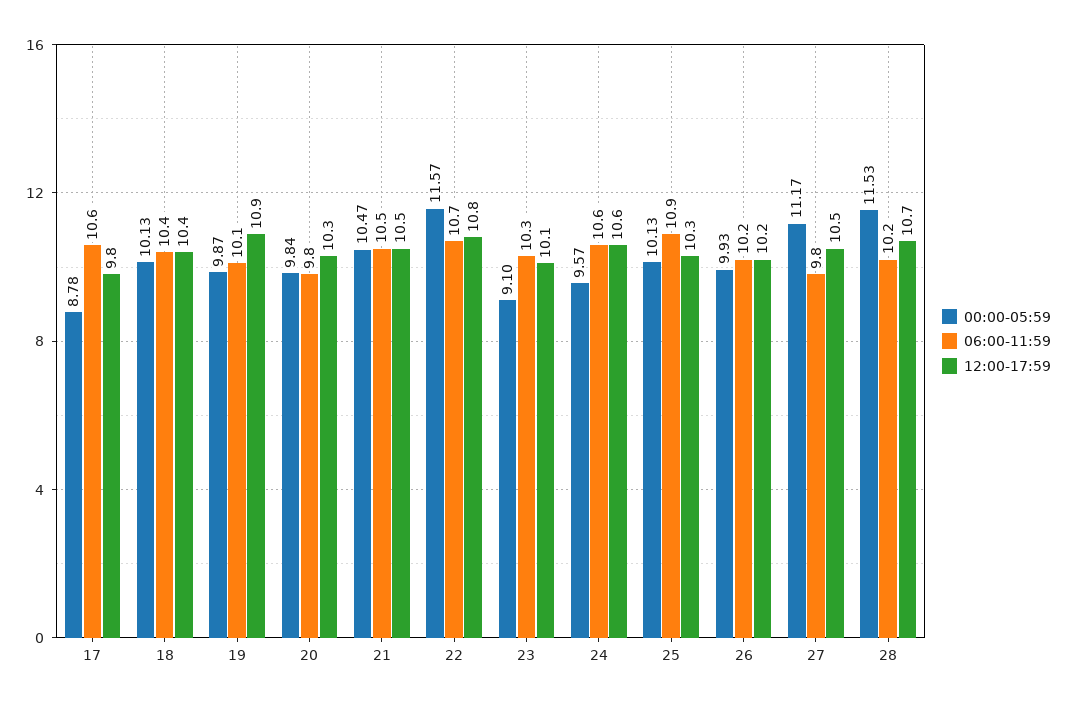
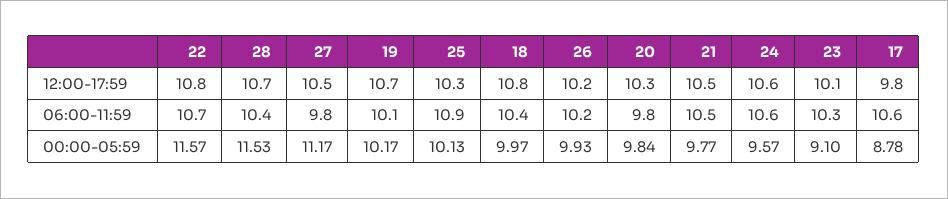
  {
    "00:00-05:59": {
      "17": 8.78,
-     "18": 10.13,
+     "18": 9.97,
-     "19": 9.87,
+     "19": 10.17,
      "20": 9.84,
-     "21": 10.47,
+     "21": 9.77,
      "22": 11.57,
      "23": 9.1,
      "24": 9.57,
      "25": 10.13,
      "26": 9.93,
      "27": 11.17,
      "28": 11.53
    },
    "06:00-11:59": {
      "17": 10.6,
      "18": 10.4,
      "19": 10.1,
      "20": 9.8,
      "21": 10.5,
      "22": 10.7,
      "23": 10.3,
      "24": 10.6,
      "25": 10.9,
      "26": 10.2,
      "27": 9.8,
-     "28": 10.2
+     "28": 10.4
    },
    "12:00-17:59": {
      "17": 9.8,
-     "18": 10.4,
+     "18": 10.8,
-     "19": 10.9,
+     "19": 10.7,
      "20": 10.3,
      "21": 10.5,
      "22": 10.8,
      "23": 10.1,
      "24": 10.6,
      "25": 10.3,
      "26": 10.2,
      "27": 10.5,
      "28": 10.7
    }
  }

